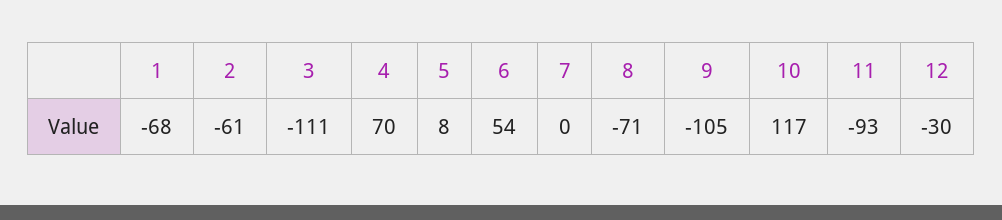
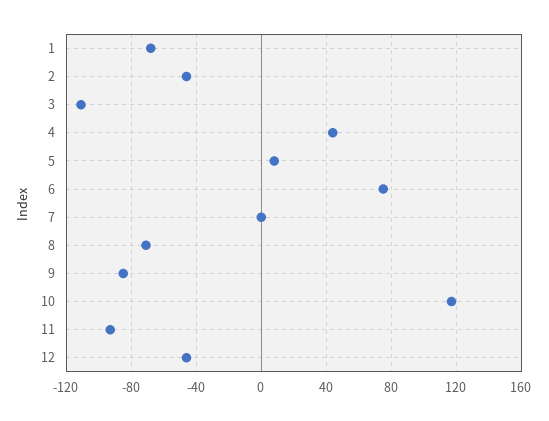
  {
    "1": -68,
-   "2": -61,
+   "2": -45,
    "3": -111,
-   "4": 70,
+   "4": 45,
    "5": 8,
-   "6": 54,
+   "6": 75,
    "7": 0,
    "8": -71,
-   "9": -105,
+   "9": -85,
    "10": 117,
    "11": -93,
-   "12": -30
+   "12": -45
  }

